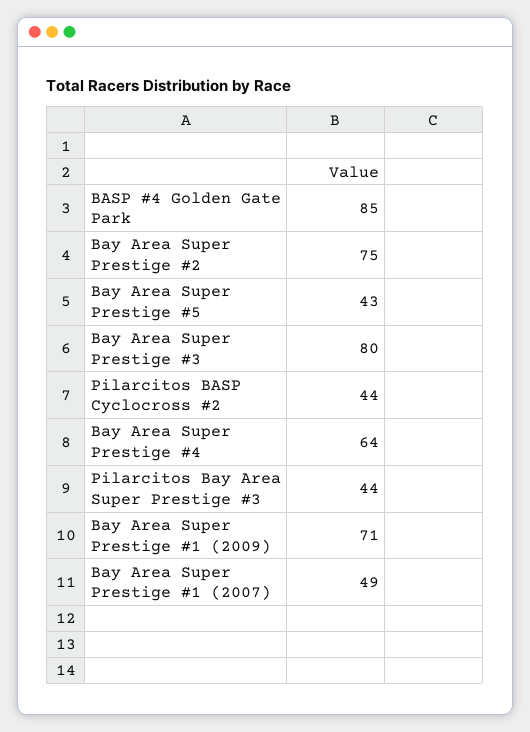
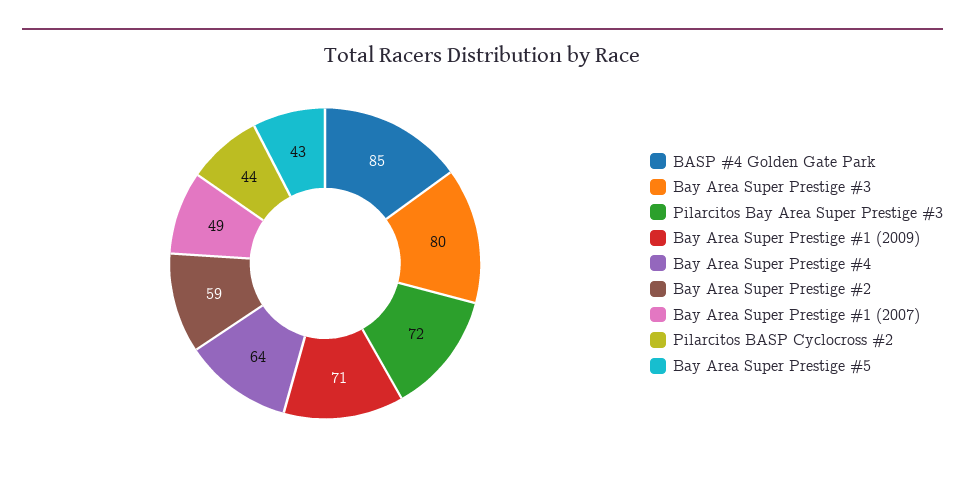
  {
    "BASP #4 Golden Gate Park": 85,
-   "Bay Area Super Prestige #2": 75,
+   "Bay Area Super Prestige #2": 59,
    "Bay Area Super Prestige #5": 43,
    "Bay Area Super Prestige #3": 80,
    "Pilarcitos BASP Cyclocross #2": 44,
    "Bay Area Super Prestige #4": 64,
-   "Pilarcitos Bay Area Super Prestige #3": 44,
+   "Pilarcitos Bay Area Super Prestige #3": 72,
    "Bay Area Super Prestige #1 (2009)": 71,
    "Bay Area Super Prestige #1 (2007)": 49
  }

